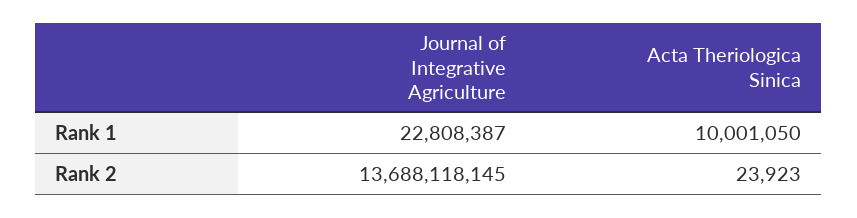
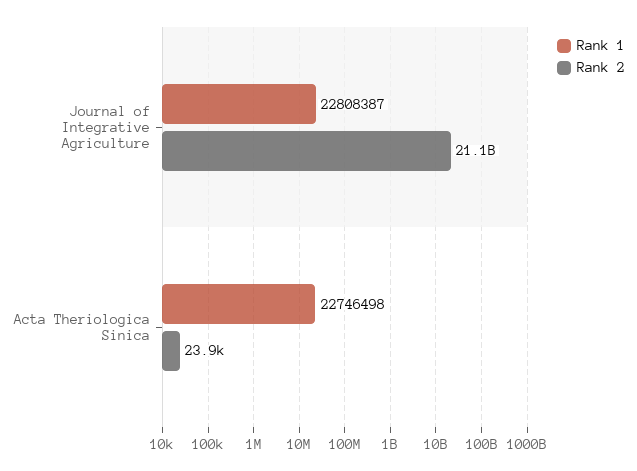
  {
    "Rank 1": {
      "Journal of Integrative Agriculture": 22808387,
-     "Acta Theriologica Sinica": 10001050
+     "Acta Theriologica Sinica": 22746498
    },
    "Rank 2": {
-     "Journal of Integrative Agriculture": 13688118145,
+     "Journal of Integrative Agriculture": 21100000000,
      "Acta Theriologica Sinica": 23923
    }
  }

